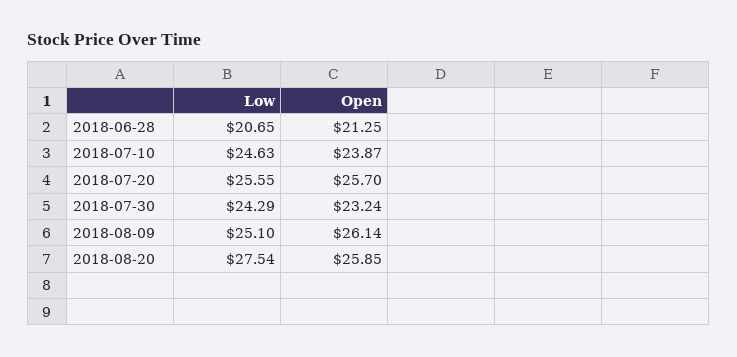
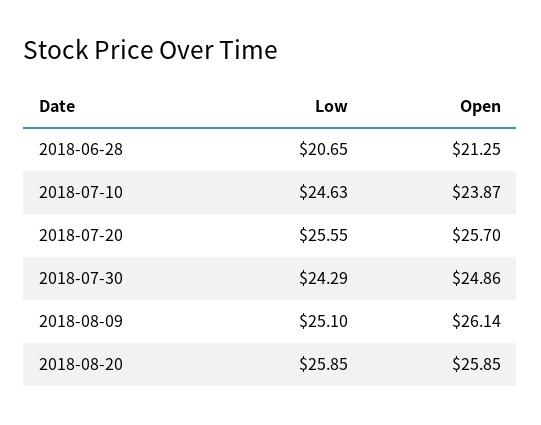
  {
    "Low": {
      "2018-06-28": 20.65,
      "2018-07-10": 24.63,
      "2018-07-20": 25.55,
      "2018-07-30": 24.29,
      "2018-08-09": 25.1,
-     "2018-08-20": 27.54
+     "2018-08-20": 25.85
    },
    "Open": {
      "2018-06-28": 21.25,
      "2018-07-10": 23.87,
      "2018-07-20": 25.7,
-     "2018-07-30": 23.24,
+     "2018-07-30": 24.86,
      "2018-08-09": 26.14,
      "2018-08-20": 25.85
    }
  }

